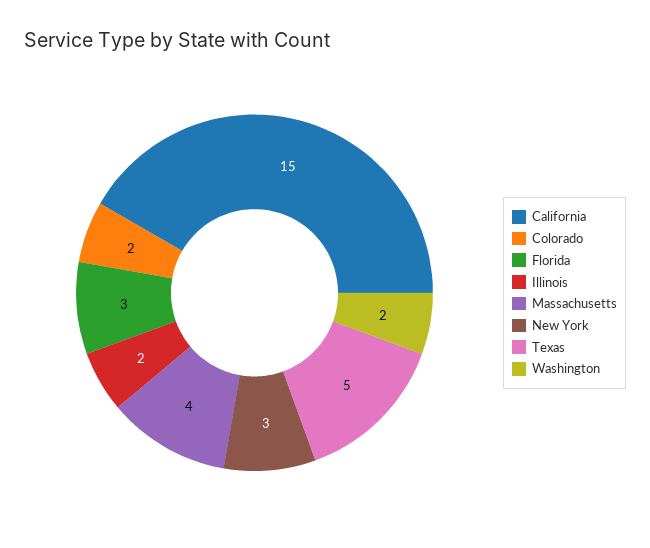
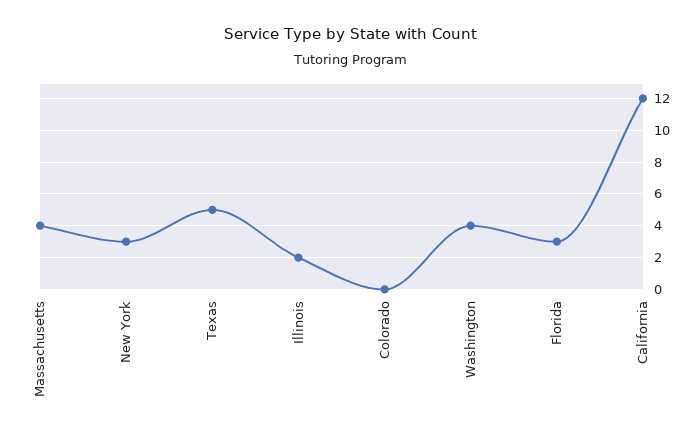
  {
-   "California": 15,
+   "California": 12,
-   "Colorado": 2,
+   "Colorado": 0,
    "Florida": 3,
    "Illinois": 2,
    "Massachusetts": 4,
    "New York": 3,
    "Texas": 5,
-   "Washington": 2
+   "Washington": 4
  }

